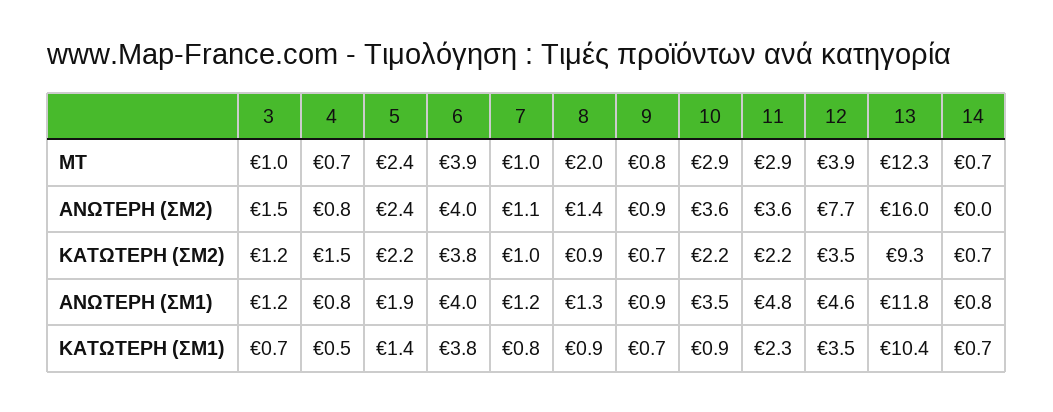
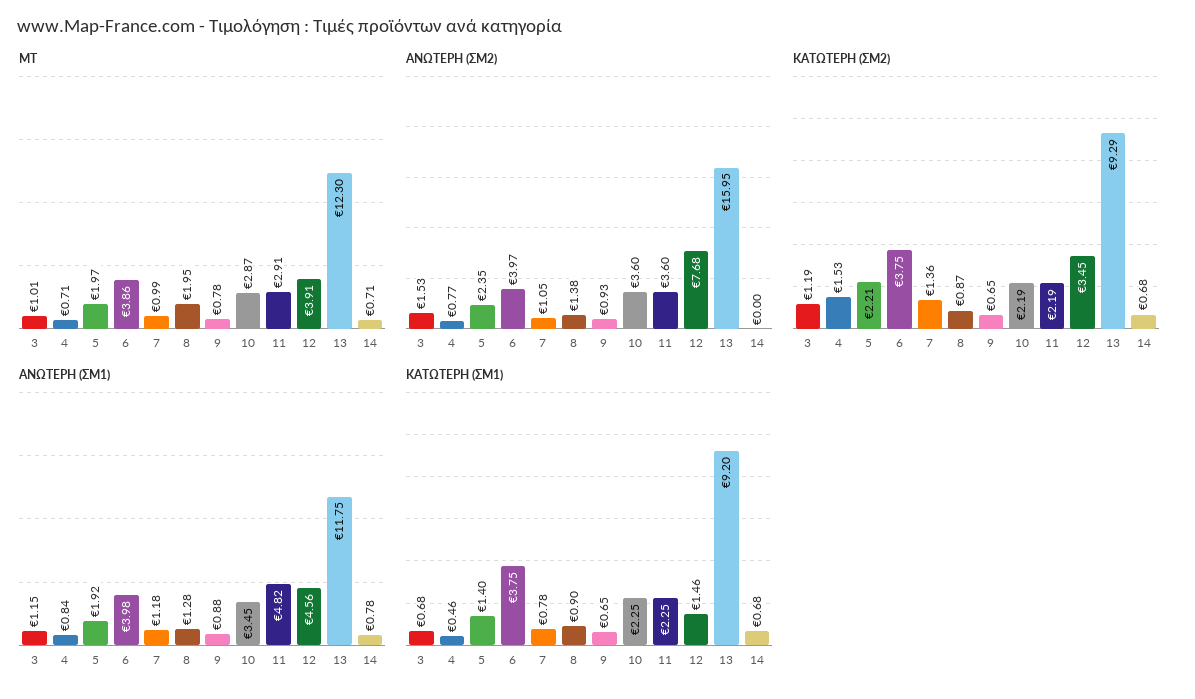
  {
    "ΜΤ": {
      "3": 1.01,
      "4": 0.71,
-     "5": 2.4,
+     "5": 1.97,
      "6": 3.86,
      "7": 0.99,
      "8": 1.95,
      "9": 0.78,
      "10": 2.87,
      "11": 2.91,
      "12": 3.91,
      "13": 12.3,
      "14": 0.71
    },
    "ΑΝΩΤΕΡΗ (ΣΜ2)": {
      "3": 1.53,
      "4": 0.77,
      "5": 2.35,
      "6": 3.97,
      "7": 1.05,
      "8": 1.38,
      "9": 0.93,
      "10": 3.6,
      "11": 3.6,
      "12": 7.68,
      "13": 15.95,
      "14": 0
    },
    "ΚΑΤΩΤΕΡΗ (ΣΜ2)": {
      "3": 1.19,
      "4": 1.53,
      "5": 2.21,
      "6": 3.75,
-     "7": 1,
+     "7": 1.36,
      "8": 0.87,
      "9": 0.65,
      "10": 2.19,
      "11": 2.19,
      "12": 3.45,
      "13": 9.29,
      "14": 0.68
    },
    "ΑΝΩΤΕΡΗ (ΣΜ1)": {
      "3": 1.15,
      "4": 0.84,
      "5": 1.92,
      "6": 3.98,
      "7": 1.18,
      "8": 1.28,
      "9": 0.88,
      "10": 3.45,
      "11": 4.82,
      "12": 4.56,
      "13": 11.75,
      "14": 0.78
    },
    "ΚΑΤΩΤΕΡΗ (ΣΜ1)": {
      "3": 0.68,
      "4": 0.46,
      "5": 1.4,
      "6": 3.75,
      "7": 0.78,
      "8": 0.9,
      "9": 0.65,
-     "10": 0.9,
+     "10": 2.25,
      "11": 2.25,
-     "12": 3.5,
+     "12": 1.46,
-     "13": 10.4,
+     "13": 9.2,
      "14": 0.68
    }
  }

